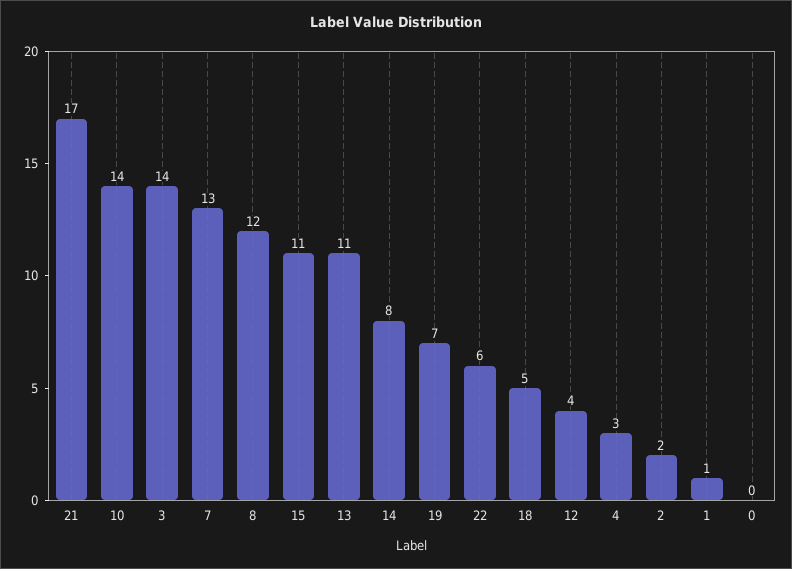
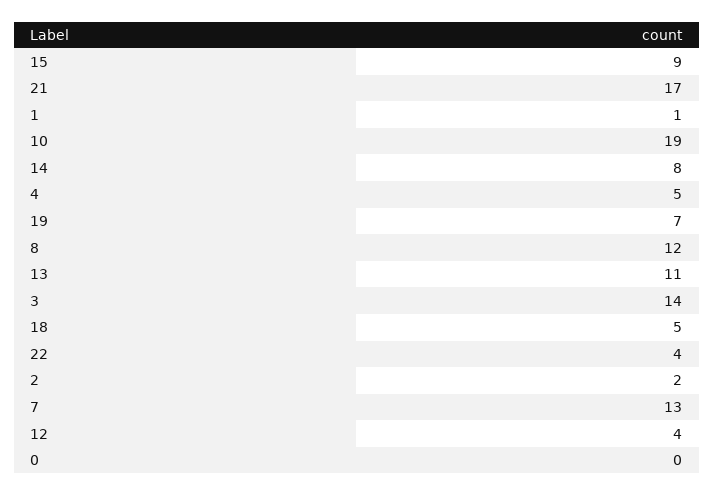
  {
    "21": 17,
-   "10": 14,
+   "10": 19,
    "3": 14,
    "7": 13,
    "8": 12,
-   "15": 11,
+   "15": 9,
    "13": 11,
    "14": 8,
    "19": 7,
-   "22": 6,
+   "22": 4,
    "18": 5,
    "12": 4,
-   "4": 3,
+   "4": 5,
    "2": 2,
    "1": 1,
    "0": 0
  }

